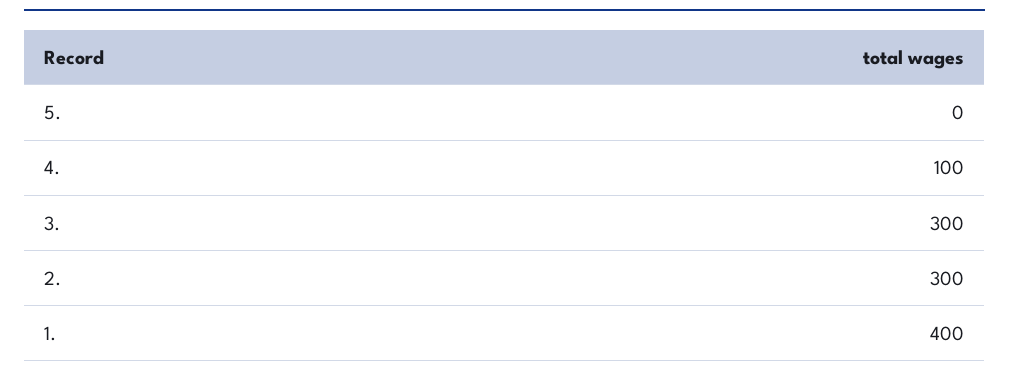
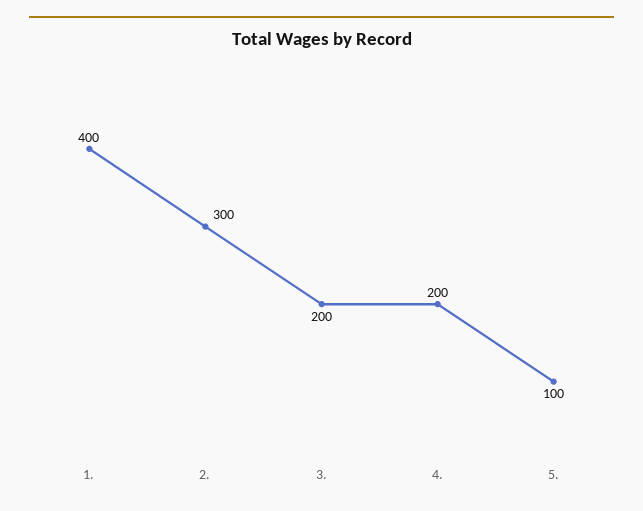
  {
-   "5.": 0,
+   "5.": 100,
-   "4.": 100,
+   "4.": 200,
-   "3.": 300,
+   "3.": 200,
    "2.": 300,
    "1.": 400
  }

